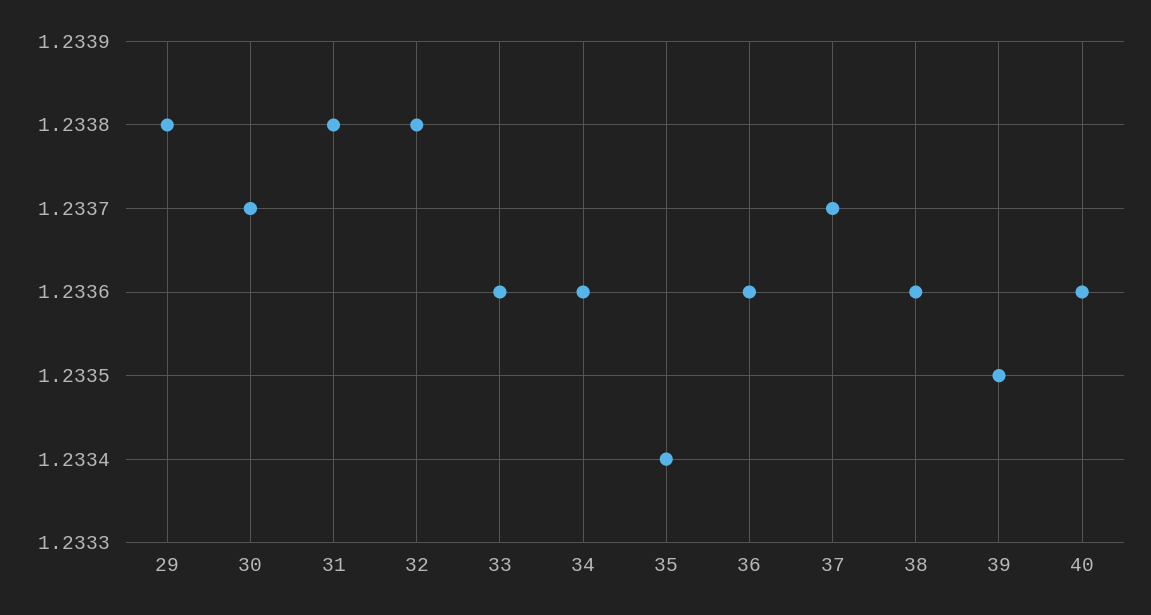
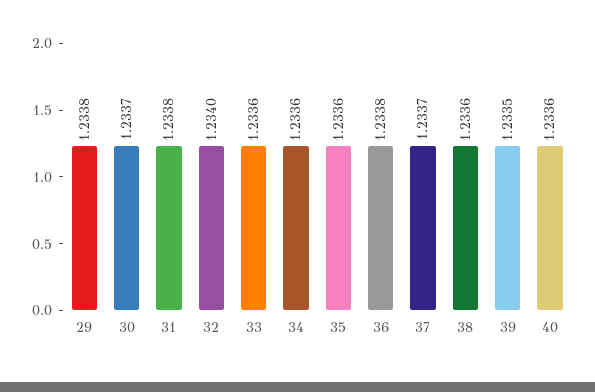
  {
    "29": 1.2338,
    "30": 1.2337,
    "31": 1.2338,
-   "32": 1.2338,
+   "32": 1.234,
    "33": 1.2336,
    "34": 1.2336,
-   "35": 1.2334,
+   "35": 1.2336,
-   "36": 1.2336,
+   "36": 1.2338,
    "37": 1.2337,
    "38": 1.2336,
    "39": 1.2335,
    "40": 1.2336
  }

